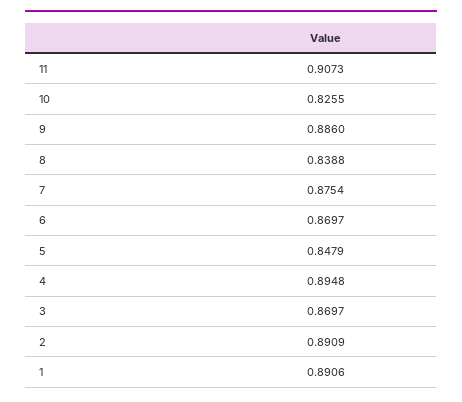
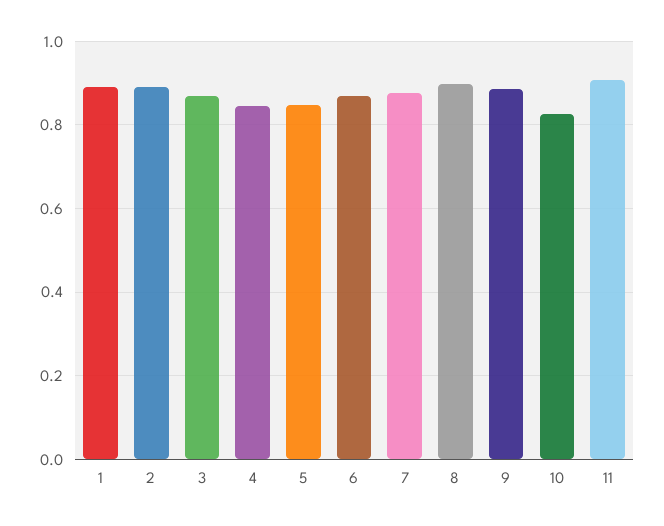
  {
    "11": 0.9073,
    "10": 0.8255,
    "9": 0.886,
-   "8": 0.8388,
+   "8": 0.9,
    "7": 0.8754,
    "6": 0.8697,
    "5": 0.8479,
-   "4": 0.8948,
+   "4": 0.84,
    "3": 0.8697,
    "2": 0.8909,
    "1": 0.8906
  }

